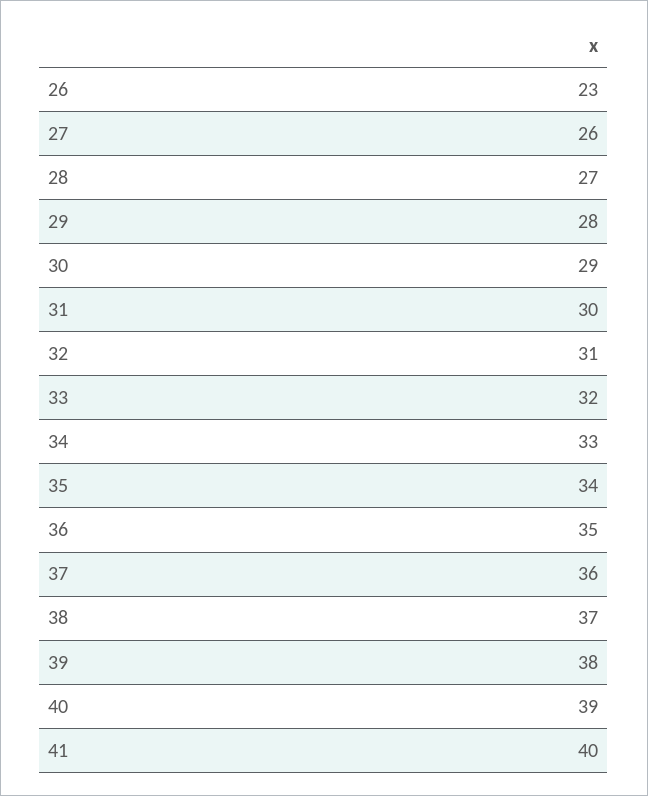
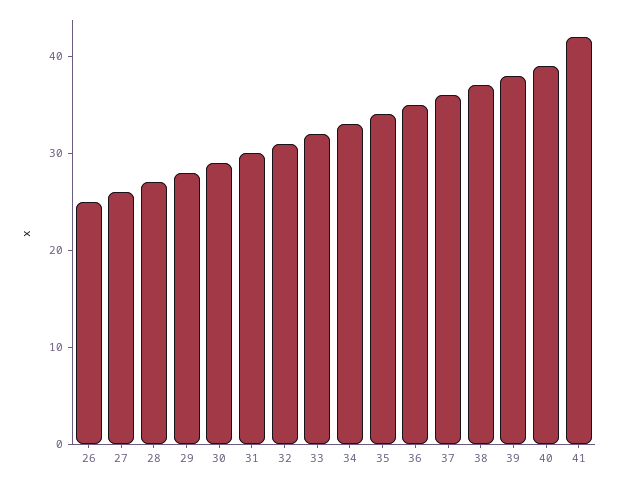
  {
-   "26": 23,
+   "26": 25,
    "27": 26,
    "28": 27,
    "29": 28,
    "30": 29,
    "31": 30,
    "32": 31,
    "33": 32,
    "34": 33,
    "35": 34,
    "36": 35,
    "37": 36,
    "38": 37,
    "39": 38,
    "40": 39,
-   "41": 40
+   "41": 42
  }

